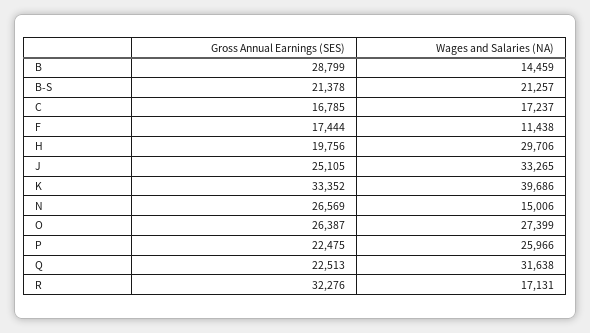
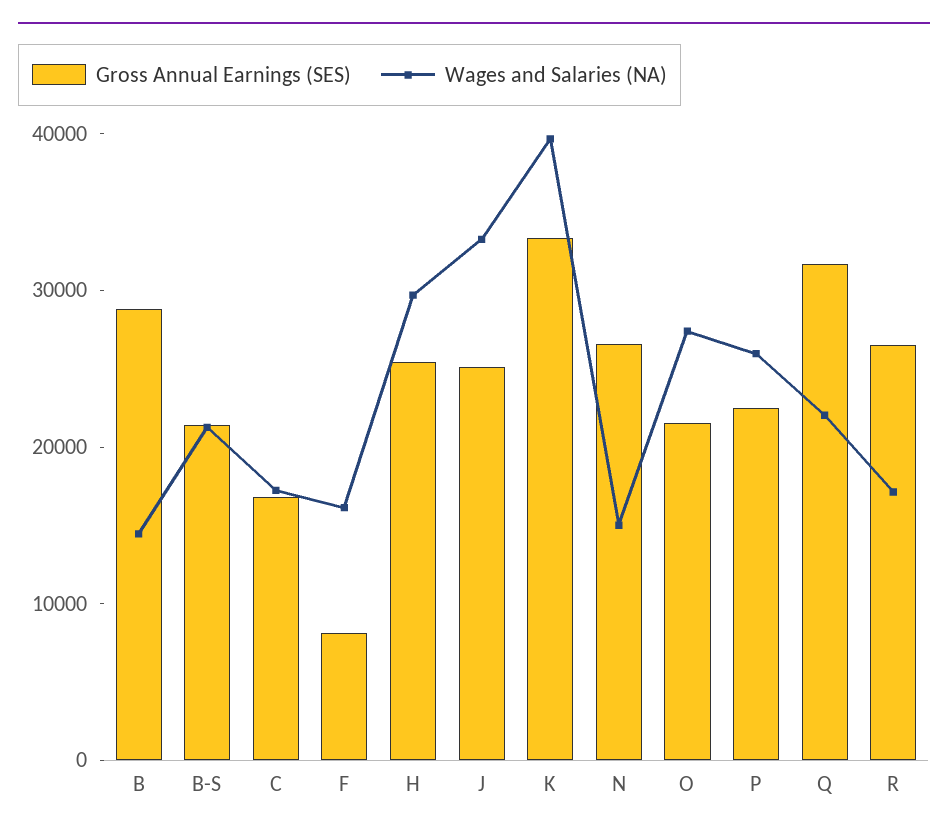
  {
    "Gross Annual Earnings (SES)": {
      "B": 28799,
      "B-S": 21378,
      "C": 16785,
-     "F": 17444,
+     "F": 8000,
-     "H": 19756,
+     "H": 26000,
      "J": 25105,
      "K": 33352,
      "N": 26569,
-     "O": 26387,
+     "O": 22000,
      "P": 22475,
-     "Q": 22513,
+     "Q": 32000,
-     "R": 32276
+     "R": 26000
    },
    "Wages and Salaries (NA)": {
      "B": 14459,
      "B-S": 21257,
      "C": 17237,
-     "F": 11438,
+     "F": 16000,
      "H": 29706,
      "J": 33265,
      "K": 39686,
      "N": 15006,
      "O": 27399,
      "P": 25966,
-     "Q": 31638,
+     "Q": 22000,
      "R": 17131
    }
  }

